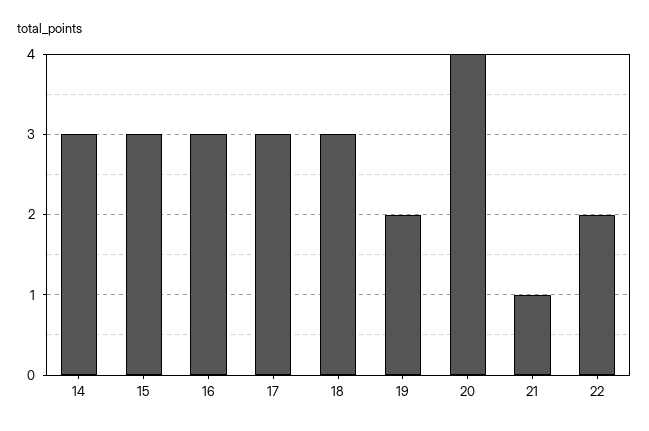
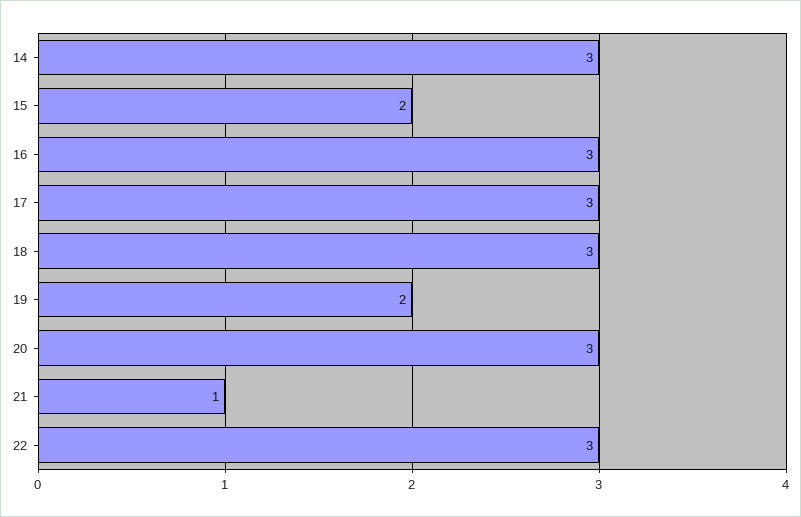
  {
    "14": 3,
-   "15": 3,
+   "15": 2,
    "16": 3,
    "17": 3,
    "18": 3,
    "19": 2,
-   "20": 4,
+   "20": 3,
    "21": 1,
-   "22": 2
+   "22": 3
  }

